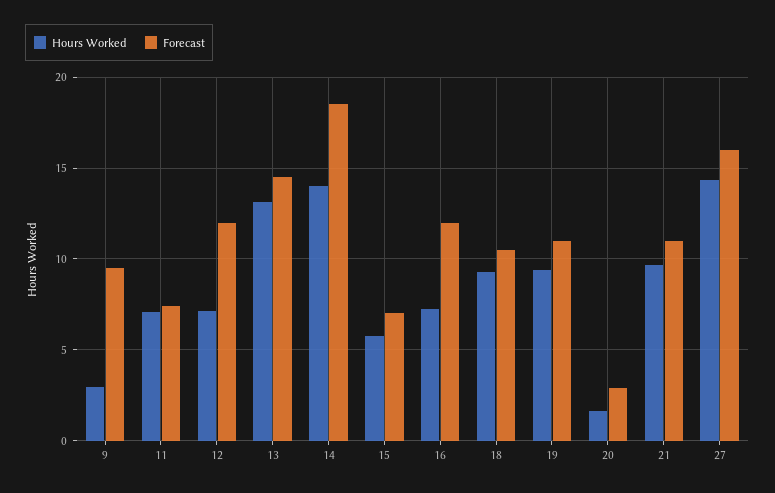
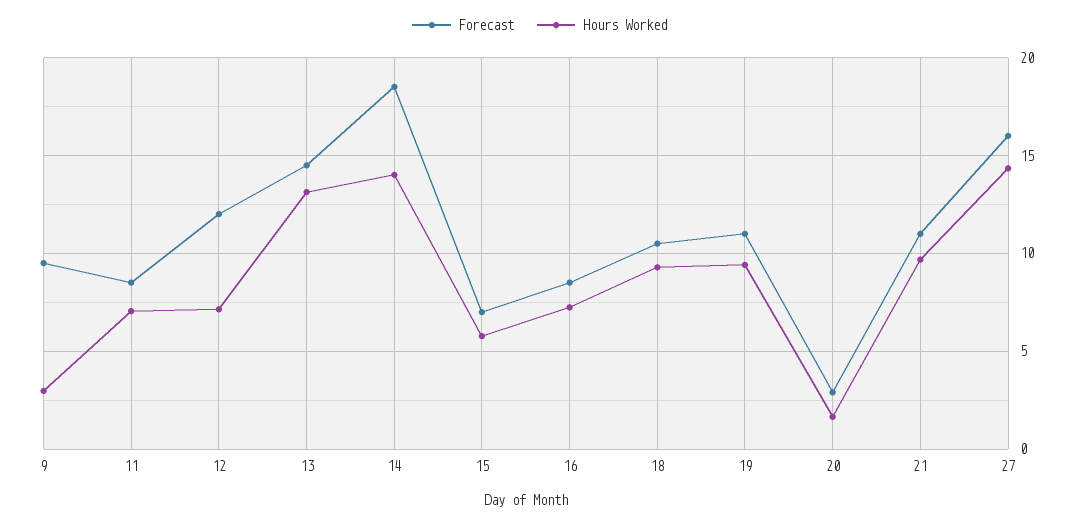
  {
    "Hours Worked": {
      "9": 3,
      "11": 7,
      "12": 7,
      "13": 13,
      "14": 14,
      "15": 6,
      "16": 7,
      "18": 9.5,
      "19": 9.5,
      "20": 1.5,
      "21": 9.5,
      "27": 14.5
    },
    "Forecast": {
      "9": 9.5,
-     "11": 7.5,
+     "11": 8.5,
      "12": 12,
      "13": 14.5,
      "14": 18.5,
      "15": 7,
-     "16": 12,
+     "16": 8.5,
      "18": 10.5,
      "19": 11,
      "20": 3,
      "21": 11,
      "27": 16
    }
  }

